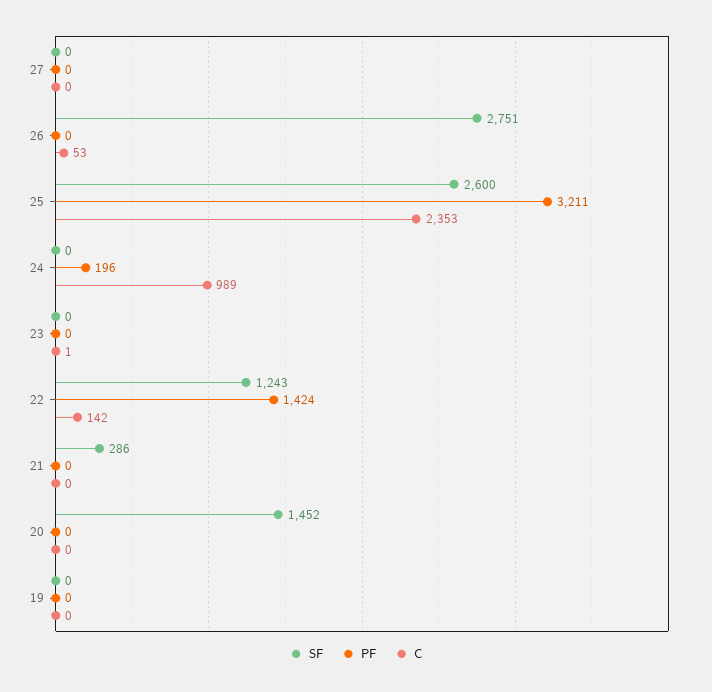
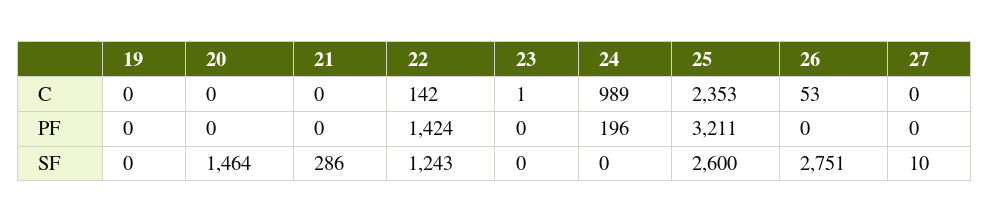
  {
    "SF": {
-     "27": 0,
+     "27": 10,
      "26": 2751,
      "25": 2600,
      "24": 0,
      "23": 0,
      "22": 1243,
      "21": 286,
-     "20": 1452,
+     "20": 1464,
      "19": 0
    },
    "PF": {
      "27": 0,
      "26": 0,
      "25": 3211,
      "24": 196,
      "23": 0,
      "22": 1424,
      "21": 0,
      "20": 0,
      "19": 0
    },
    "C": {
      "27": 0,
      "26": 53,
      "25": 2353,
      "24": 989,
      "23": 1,
      "22": 142,
      "21": 0,
      "20": 0,
      "19": 0
    }
  }

